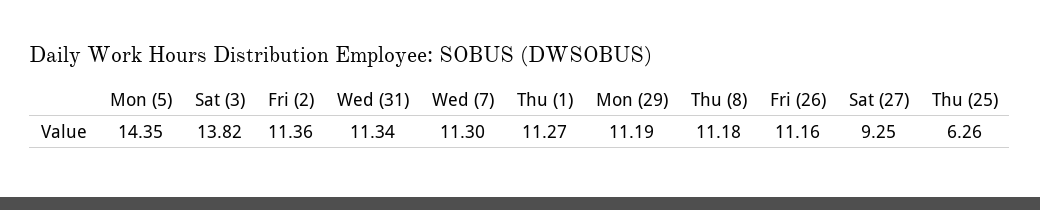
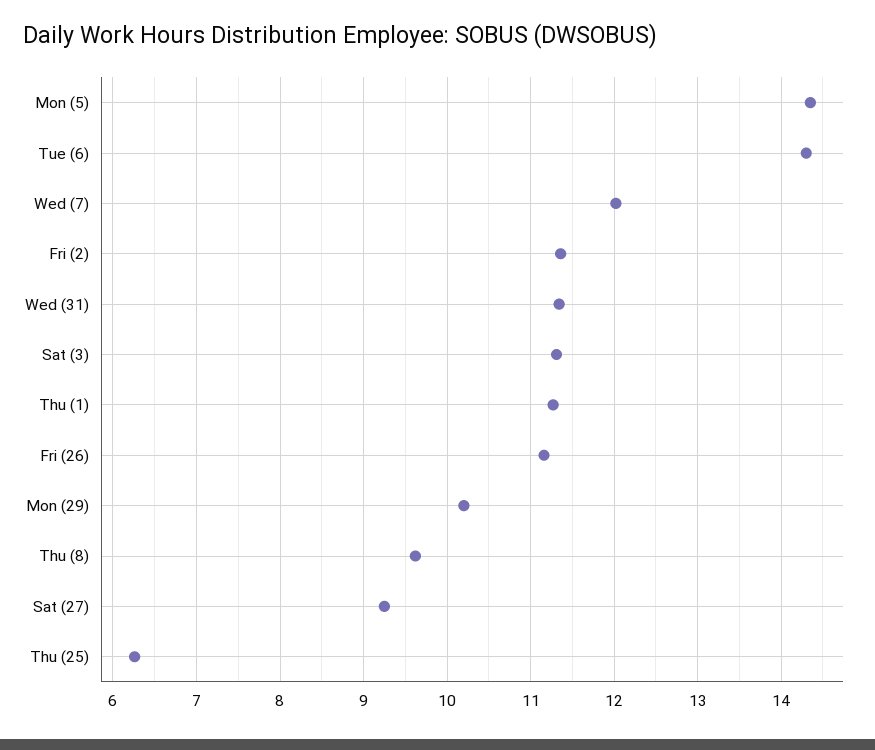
  {
    "Mon (5)": 14.35,
-   "Sat (3)": 13.82,
+   "Sat (3)": 11.3,
    "Fri (2)": 11.36,
    "Wed (31)": 11.34,
-   "Wed (7)": 11.3,
+   "Wed (7)": 12,
    "Thu (1)": 11.27,
-   "Mon (29)": 11.19,
+   "Mon (29)": 10.2,
-   "Thu (8)": 11.18,
+   "Thu (8)": 9.6,
    "Fri (26)": 11.16,
    "Sat (27)": 9.25,
-   "Thu (25)": 6.26
+   "Thu (25)": 6.26,
+   "Tue (6)": 14.3
  }

